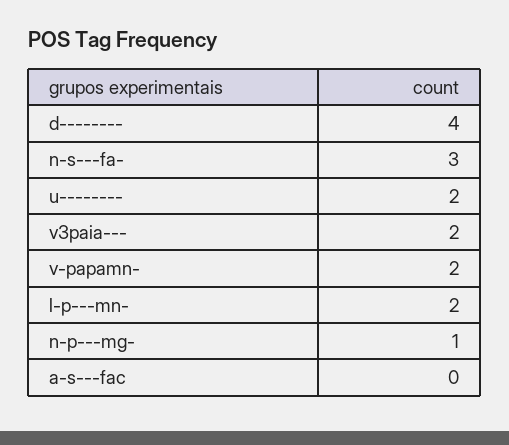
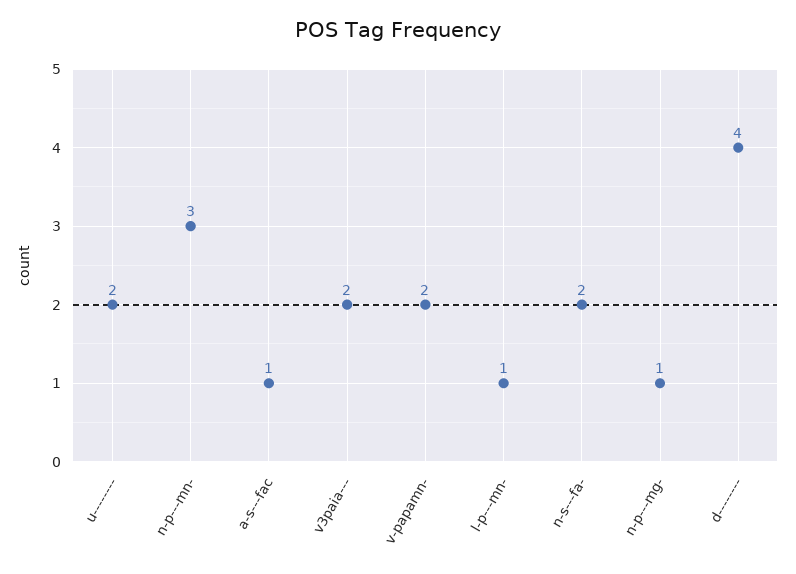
  {
    "d--------": 4,
-   "n-s---fa-": 3,
+   "n-s---fa-": 2,
    "u--------": 2,
    "v3paia---": 2,
    "v-papamn-": 2,
-   "l-p---mn-": 2,
+   "l-p---mn-": 1,
    "n-p---mg-": 1,
-   "a-s---fac": 0
+   "a-s---fac": 1,
+   "n-p---mn-": 3
  }

